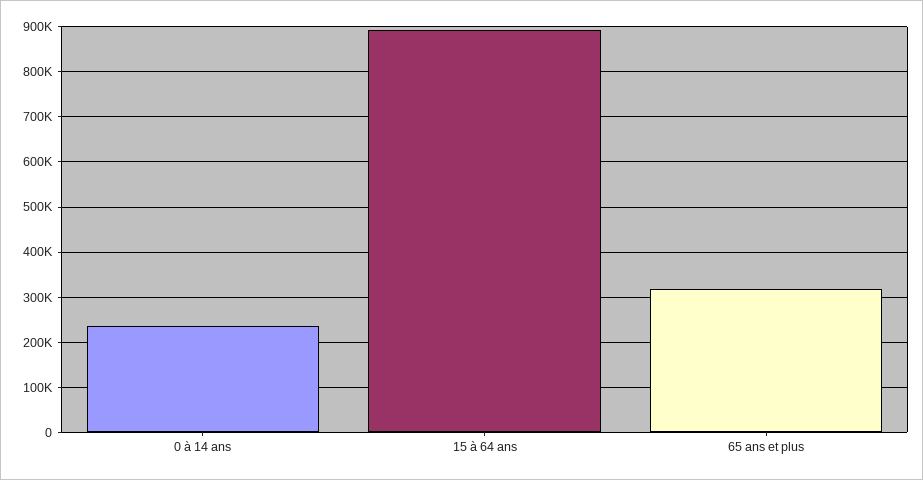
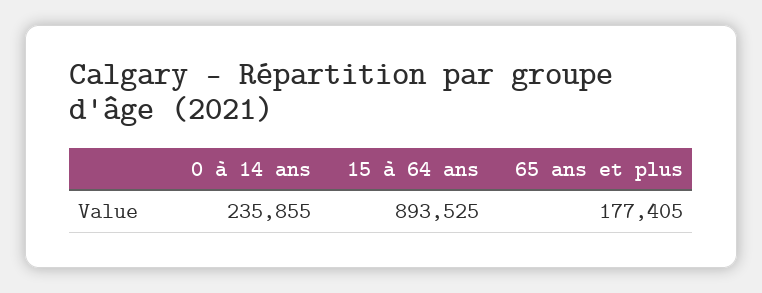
  {
    "0 à 14 ans": 235855,
    "15 à 64 ans": 893525,
-   "65 ans et plus": 320000
+   "65 ans et plus": 177405
  }

